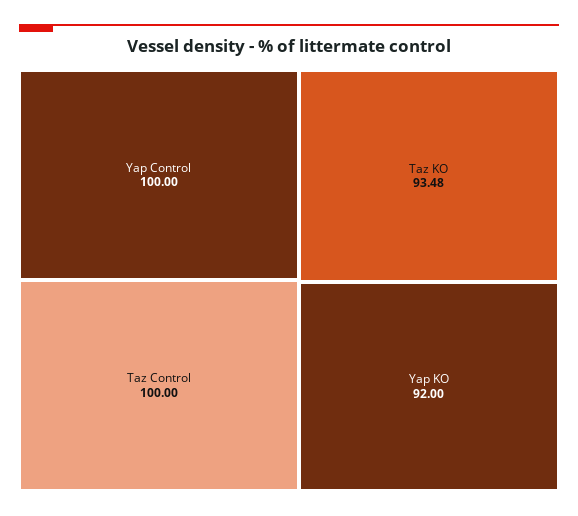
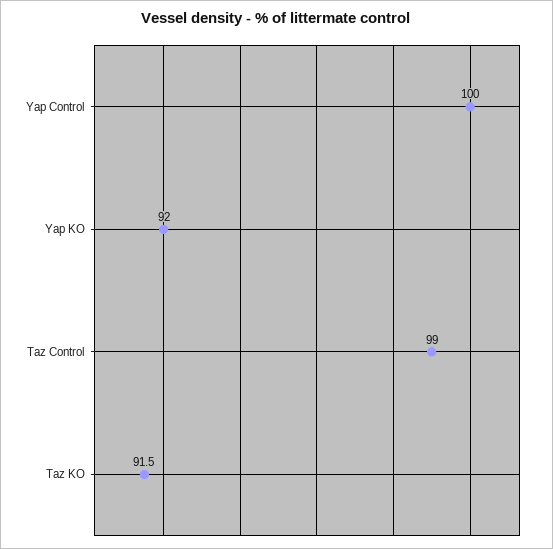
  {
    "Yap Control": 100,
-   "Taz Control": 100,
+   "Taz Control": 99,
-   "Taz KO": 93.48,
+   "Taz KO": 91.5,
    "Yap KO": 92
  }

